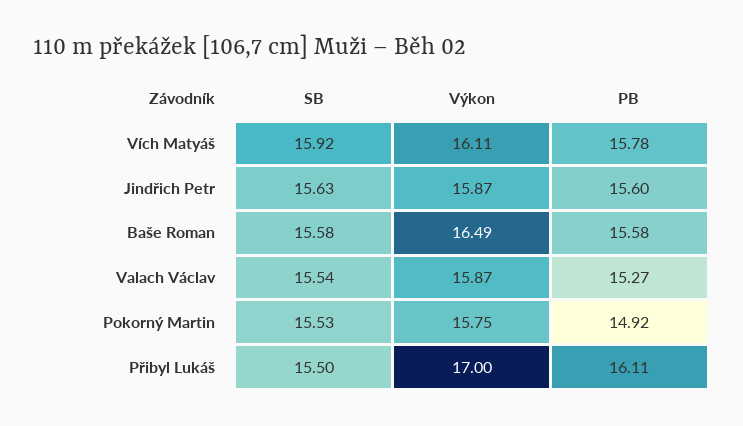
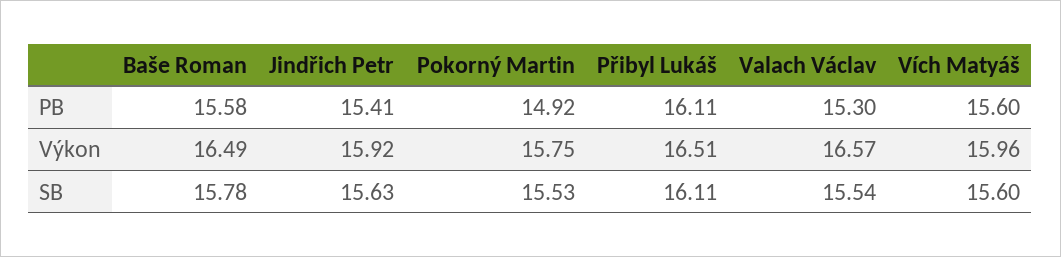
  {
    "SB": {
-     "Vích Matyáš": 15.92,
+     "Vích Matyáš": 15.6,
      "Jindřich Petr": 15.63,
-     "Baše Roman": 15.58,
+     "Baše Roman": 15.78,
      "Valach Václav": 15.54,
      "Pokorný Martin": 15.53,
-     "Přibyl Lukáš": 15.5
+     "Přibyl Lukáš": 16.11
    },
    "Výkon": {
-     "Vích Matyáš": 16.11,
+     "Vích Matyáš": 15.96,
-     "Jindřich Petr": 15.87,
+     "Jindřich Petr": 15.92,
      "Baše Roman": 16.49,
-     "Valach Václav": 15.87,
+     "Valach Václav": 16.57,
      "Pokorný Martin": 15.75,
-     "Přibyl Lukáš": 17
+     "Přibyl Lukáš": 16.51
    },
    "PB": {
-     "Vích Matyáš": 15.78,
+     "Vích Matyáš": 15.6,
-     "Jindřich Petr": 15.6,
+     "Jindřich Petr": 15.41,
      "Baše Roman": 15.58,
-     "Valach Václav": 15.27,
+     "Valach Václav": 15.3,
      "Pokorný Martin": 14.92,
      "Přibyl Lukáš": 16.11
    }
  }

